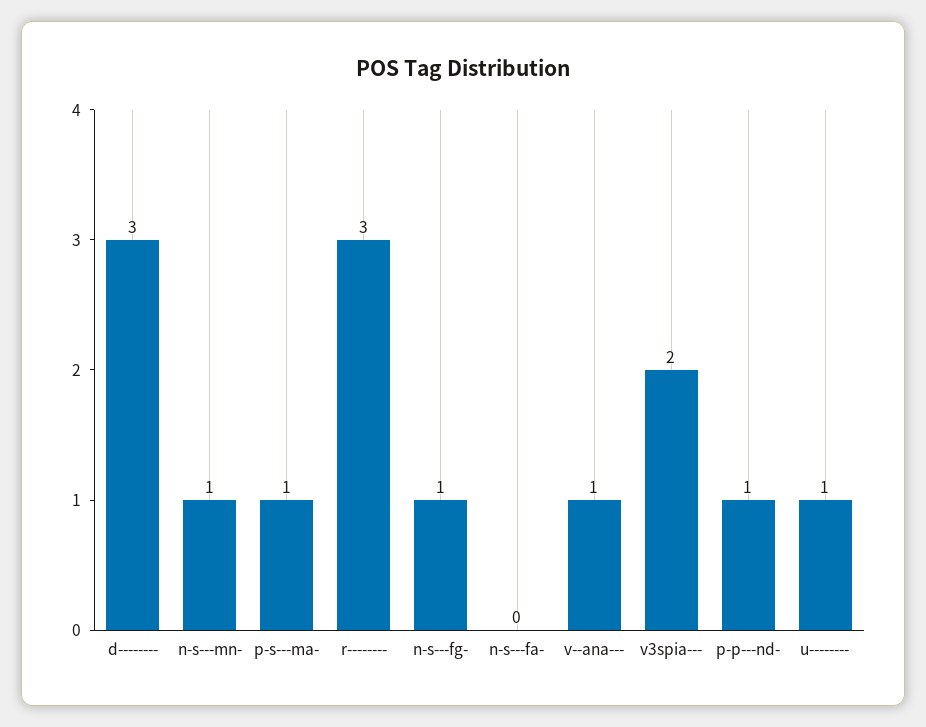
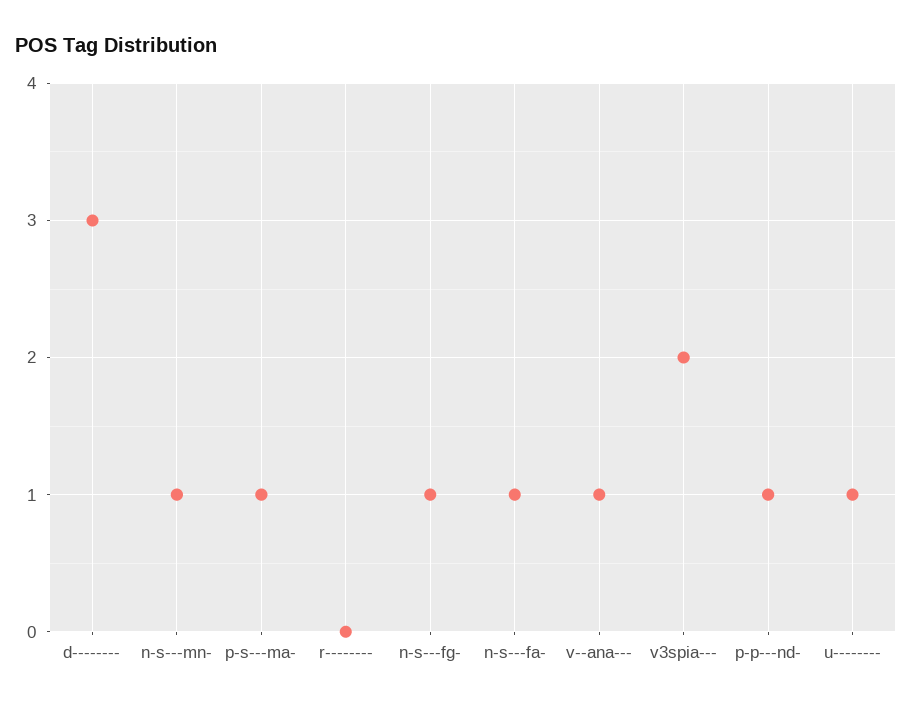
  {
    "d--------": 3,
    "n-s---mn-": 1,
    "p-s---ma-": 1,
-   "r--------": 3,
+   "r--------": 0,
    "n-s---fg-": 1,
-   "n-s---fa-": 0,
+   "n-s---fa-": 1,
    "v--ana---": 1,
    "v3spia---": 2,
    "p-p---nd-": 1,
    "u--------": 1
  }

